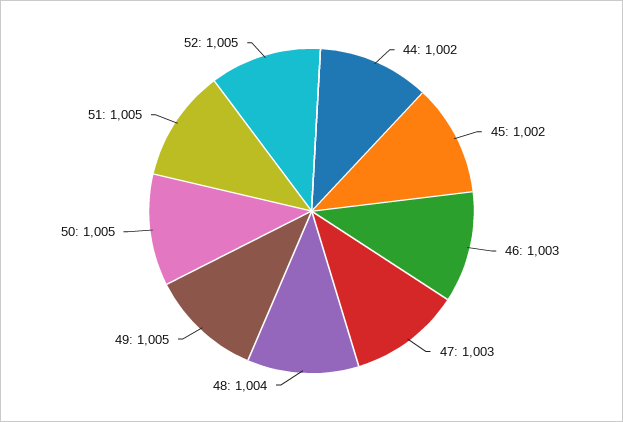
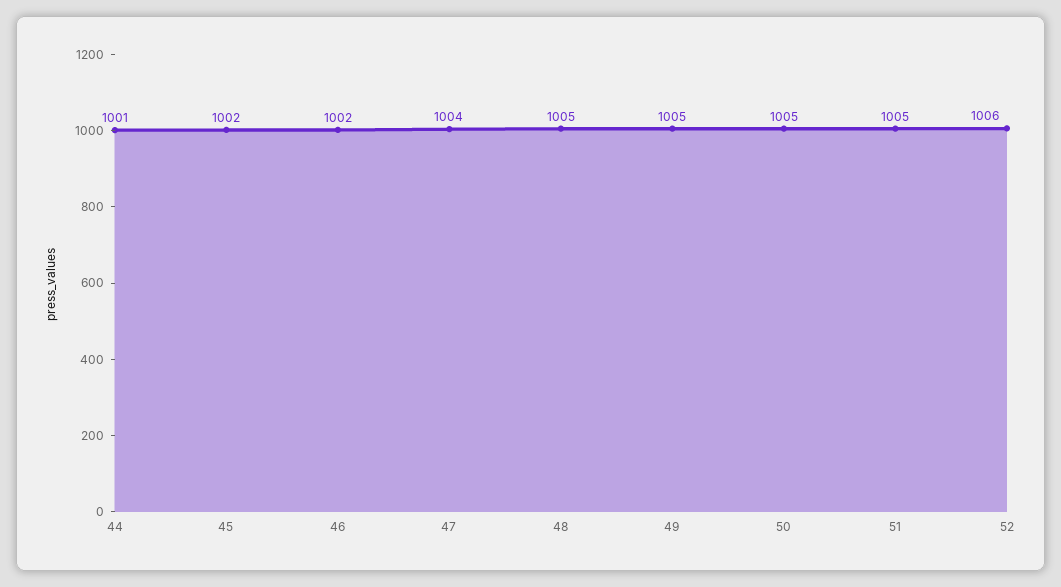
  {
-   "44": 1002,
+   "44": 1001,
    "45": 1002,
-   "46": 1003,
+   "46": 1002,
-   "47": 1003,
+   "47": 1004,
-   "48": 1004,
+   "48": 1005,
    "49": 1005,
    "50": 1005,
    "51": 1005,
-   "52": 1005
+   "52": 1006
  }

